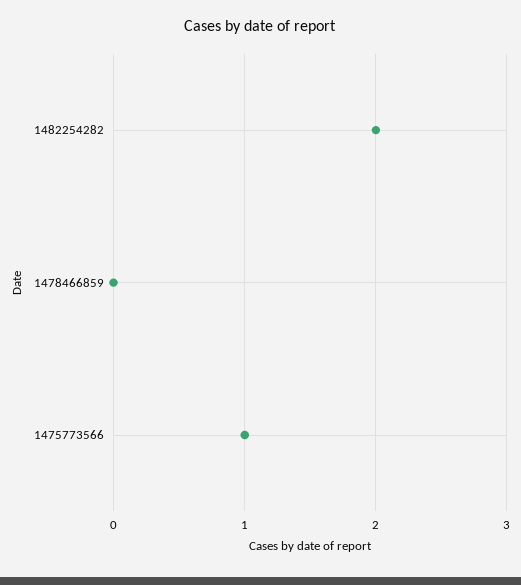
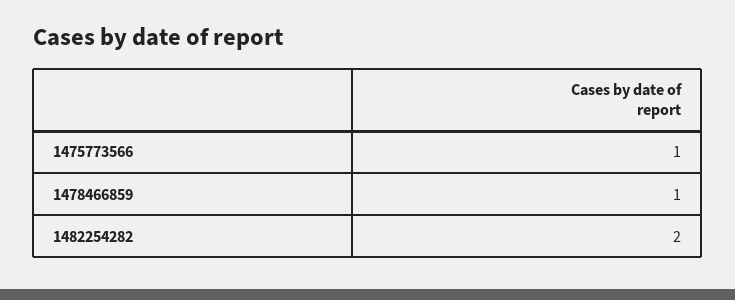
  {
    "1482254282": 2,
-   "1478466859": 0,
+   "1478466859": 1,
    "1475773566": 1
  }

